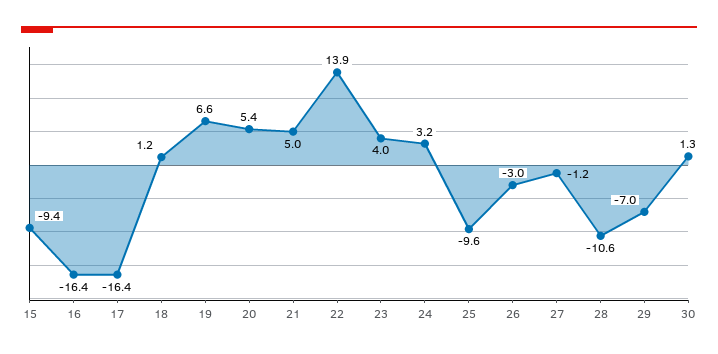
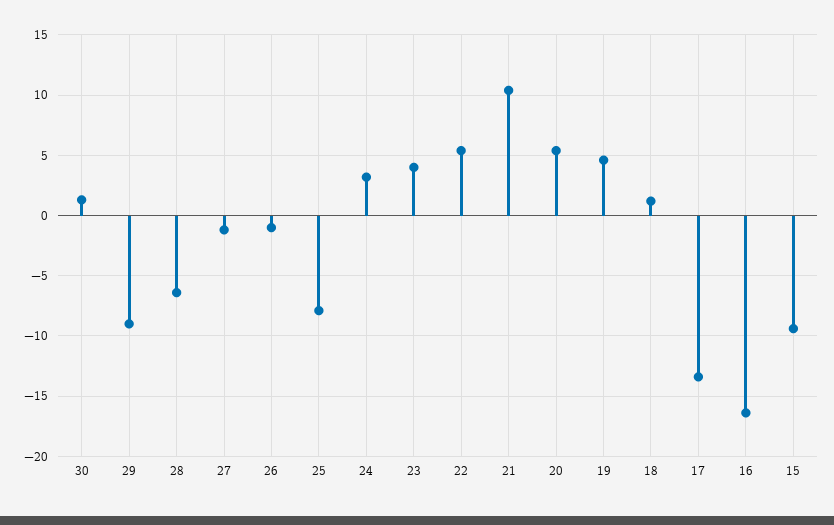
  {
    "15": -9.4,
    "16": -16.4,
-   "17": -16.4,
+   "17": -13.5,
    "18": 1.2,
-   "19": 6.6,
+   "19": 4.5,
    "20": 5.4,
-   "21": 5,
+   "21": 10.5,
-   "22": 13.9,
+   "22": 5.5,
    "23": 4,
    "24": 3.2,
-   "25": -9.6,
+   "25": -8,
-   "26": -3,
+   "26": -1,
    "27": -1.2,
-   "28": -10.6,
+   "28": -6.5,
-   "29": -7,
+   "29": -9,
    "30": 1.3
  }

